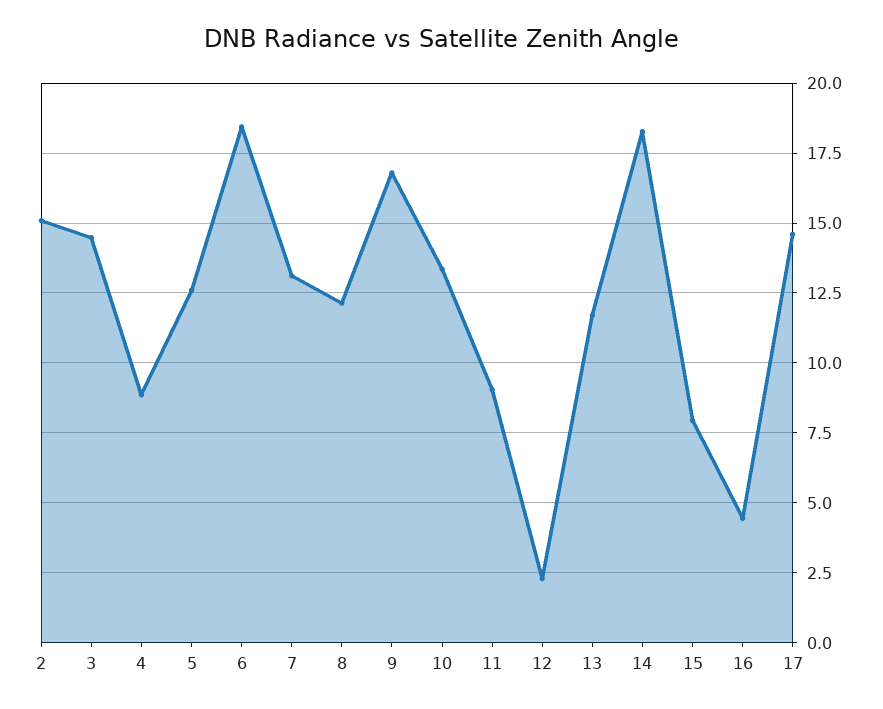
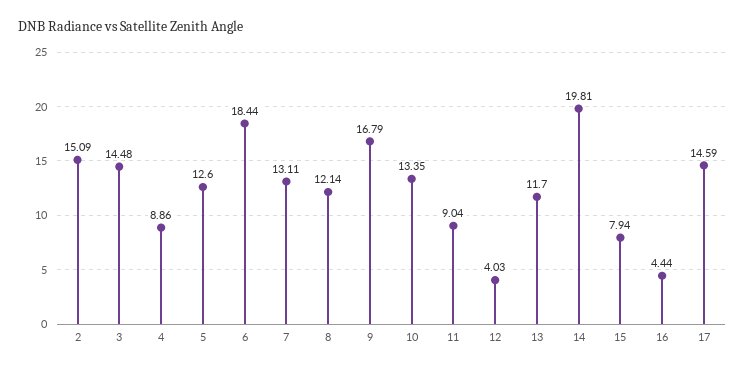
  {
    "2": 15.09,
    "3": 14.48,
    "4": 8.86,
    "5": 12.6,
    "6": 18.44,
    "7": 13.11,
    "8": 12.14,
    "9": 16.79,
    "10": 13.35,
    "11": 9.04,
-   "12": 2.25,
+   "12": 4.03,
    "13": 11.7,
-   "14": 18.25,
+   "14": 19.81,
    "15": 7.94,
    "16": 4.44,
    "17": 14.59
  }

